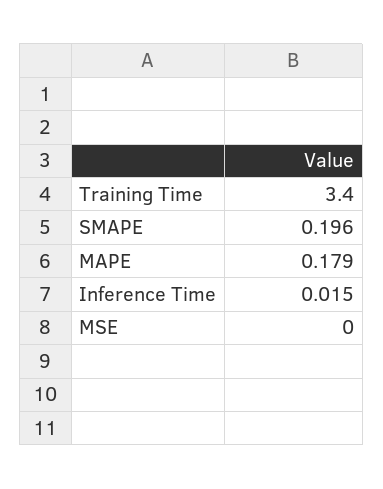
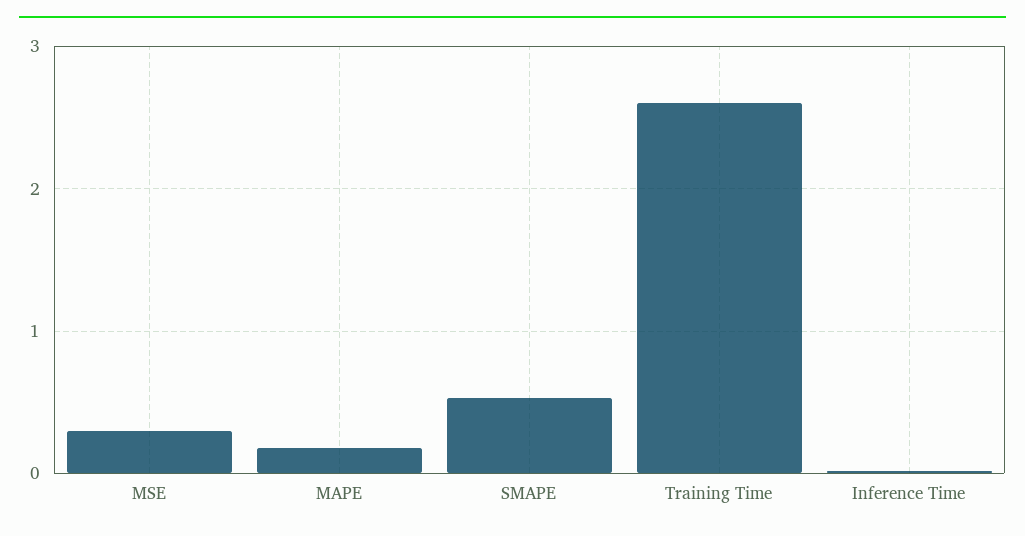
  {
-   "Training Time": 3.4,
+   "Training Time": 2.6,
-   "SMAPE": 0.196,
+   "SMAPE": 0.5,
    "MAPE": 0.179,
    "Inference Time": 0.015,
-   "MSE": 0
+   "MSE": 0.3
  }

